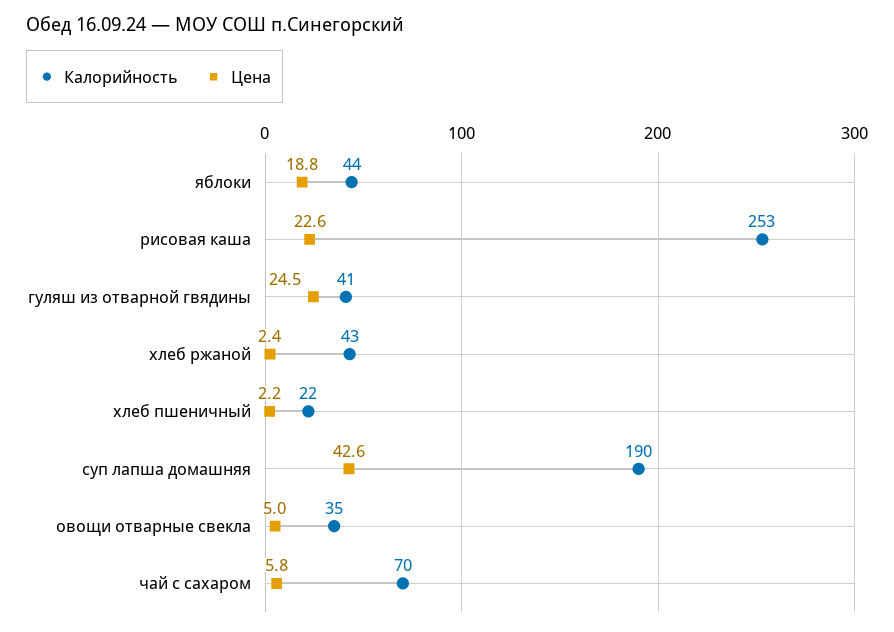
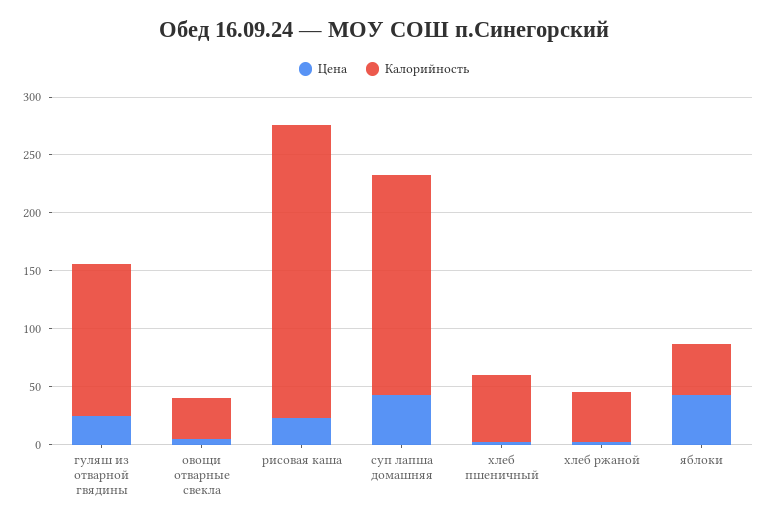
  {
    "Калорийность": {
      "яблоки": 44,
      "рисовая каша": 253,
-     "гуляш из отварной гвядины": 41,
+     "гуляш из отварной гвядины": 130,
      "хлеб ржаной": 43,
-     "хлеб пшеничный": 22,
+     "хлеб пшеничный": 60,
      "суп лапша домашняя": 190,
-     "овощи отварные свекла": 35,
+     "овощи отварные свекла": 35
-     "чай с сахаром": 70
    },
    "Цена": {
-     "яблоки": 18.8,
+     "яблоки": 40,
      "рисовая каша": 22.6,
      "гуляш из отварной гвядины": 24.5,
      "хлеб ржаной": 2.4,
      "хлеб пшеничный": 2.2,
      "суп лапша домашняя": 42.6,
-     "овощи отварные свекла": 5,
+     "овощи отварные свекла": 5
-     "чай с сахаром": 5.8
    }
  }

